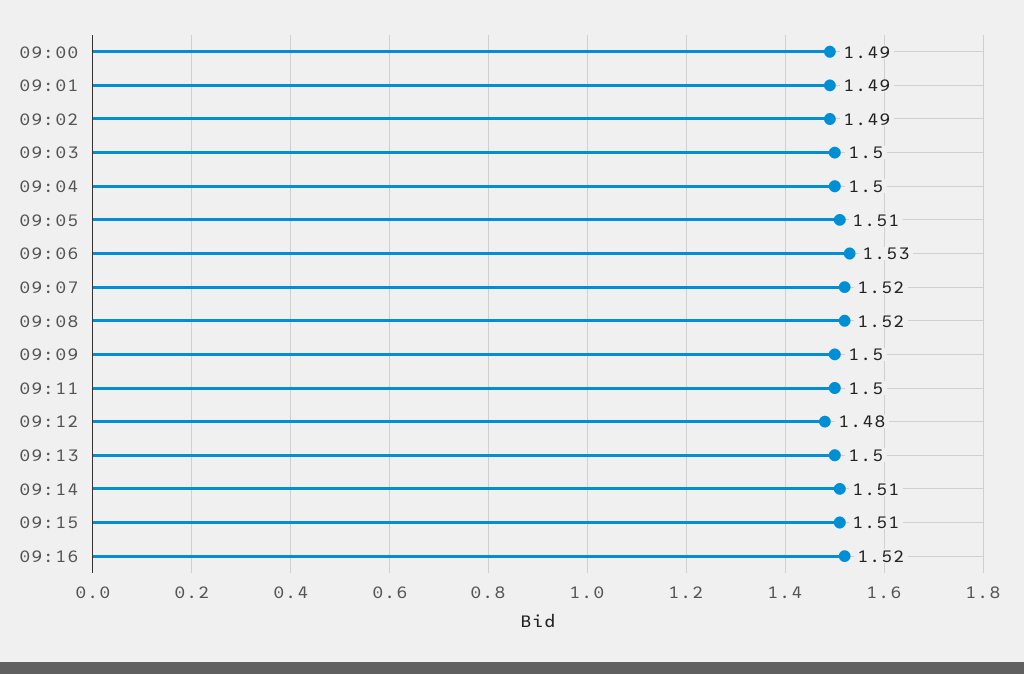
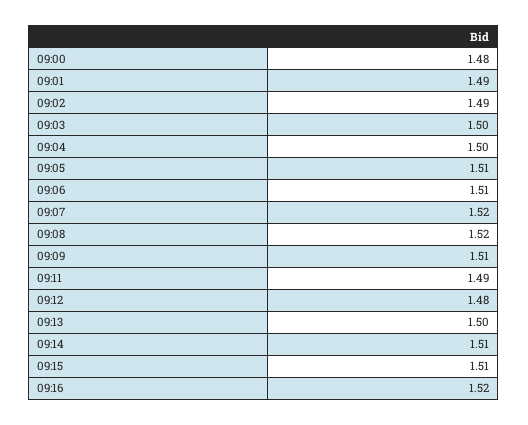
  {
-   "09:00": 1.49,
+   "09:00": 1.48,
    "09:01": 1.49,
    "09:02": 1.49,
    "09:03": 1.5,
    "09:04": 1.5,
    "09:05": 1.51,
-   "09:06": 1.53,
+   "09:06": 1.51,
    "09:07": 1.52,
    "09:08": 1.52,
-   "09:09": 1.5,
+   "09:09": 1.51,
-   "09:11": 1.5,
+   "09:11": 1.49,
    "09:12": 1.48,
    "09:13": 1.5,
    "09:14": 1.51,
    "09:15": 1.51,
    "09:16": 1.52
  }

